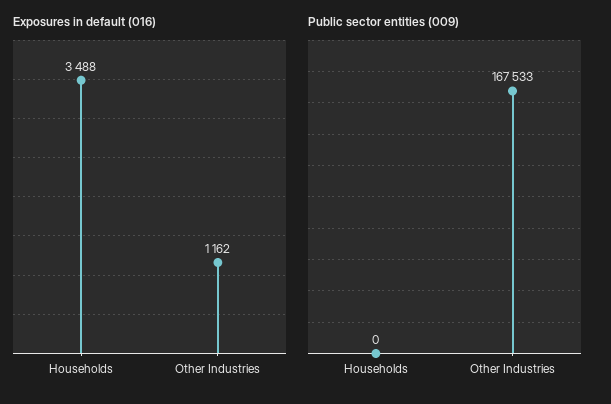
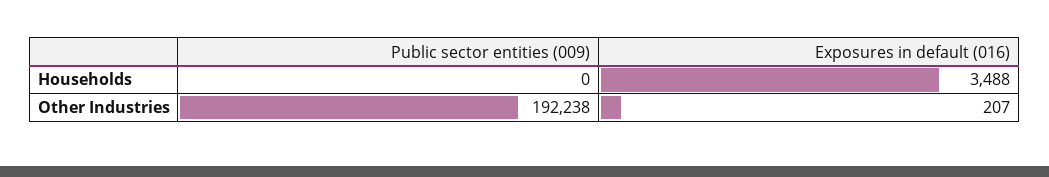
  {
    "Exposures in default (016)": {
      "Households": 3488,
-     "Other Industries": 1162
+     "Other Industries": 207
    },
    "Public sector entities (009)": {
      "Households": 0,
-     "Other Industries": 167533
+     "Other Industries": 192238
    }
  }

